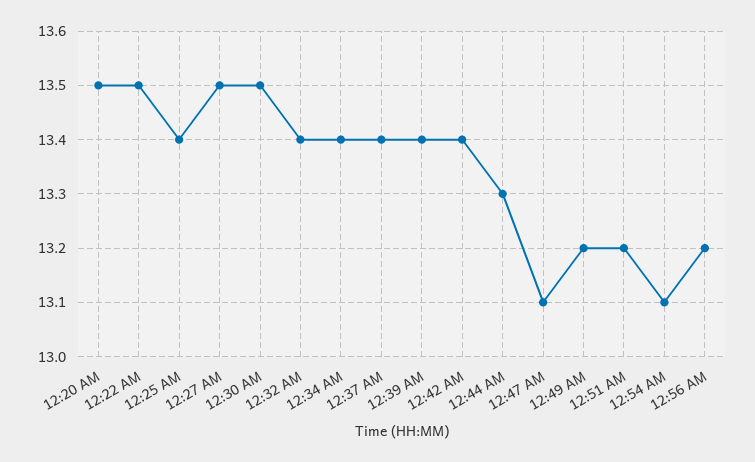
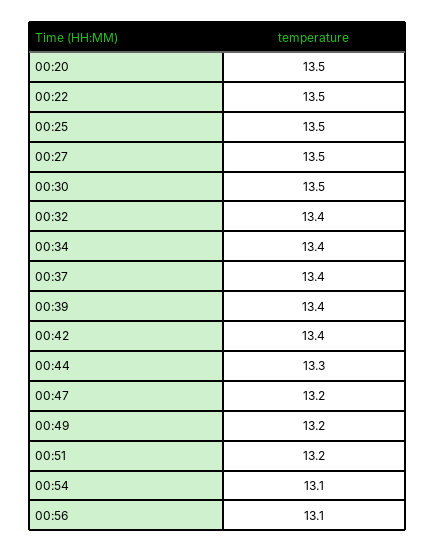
  {
    "12:20 AM": 13.5,
    "12:22 AM": 13.5,
-   "12:25 AM": 13.4,
+   "12:25 AM": 13.5,
    "12:27 AM": 13.5,
    "12:30 AM": 13.5,
    "12:32 AM": 13.4,
    "12:34 AM": 13.4,
    "12:37 AM": 13.4,
    "12:39 AM": 13.4,
    "12:42 AM": 13.4,
    "12:44 AM": 13.3,
-   "12:47 AM": 13.1,
+   "12:47 AM": 13.2,
    "12:49 AM": 13.2,
    "12:51 AM": 13.2,
    "12:54 AM": 13.1,
-   "12:56 AM": 13.2
+   "12:56 AM": 13.1
  }

